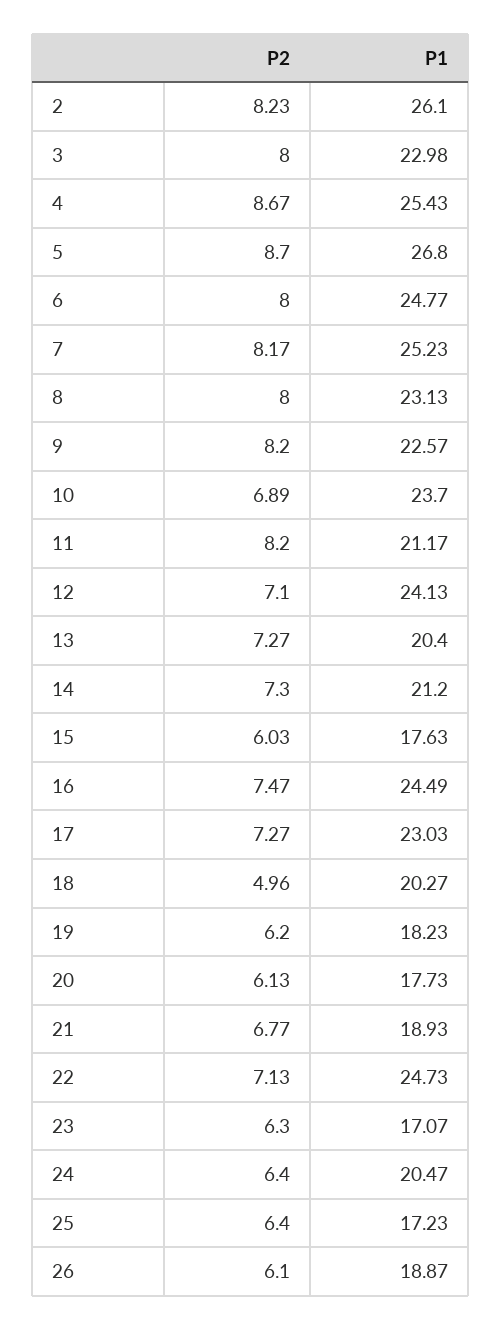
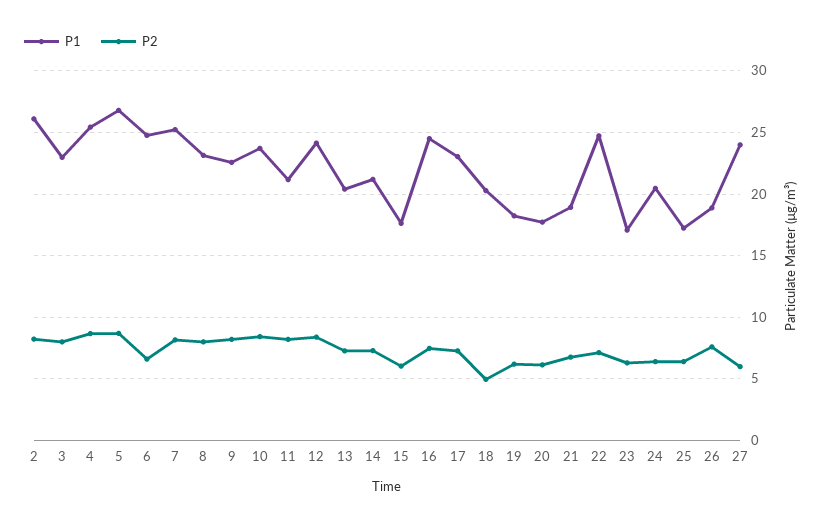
  {
    "P2": {
      "2": 8.23,
      "3": 8,
      "4": 8.67,
      "5": 8.7,
-     "6": 8,
+     "6": 6.5,
      "7": 8.17,
      "8": 8,
      "9": 8.2,
-     "10": 6.89,
+     "10": 8.5,
      "11": 8.2,
-     "12": 7.1,
+     "12": 8.5,
      "13": 7.27,
      "14": 7.3,
      "15": 6.03,
      "16": 7.47,
      "17": 7.27,
      "18": 4.96,
      "19": 6.2,
      "20": 6.13,
      "21": 6.77,
      "22": 7.13,
      "23": 6.3,
      "24": 6.4,
      "25": 6.4,
-     "26": 6.1
+     "26": 7.5,
+     "27": 6
    },
    "P1": {
      "2": 26.1,
      "3": 22.98,
      "4": 25.43,
      "5": 26.8,
      "6": 24.77,
      "7": 25.23,
      "8": 23.13,
      "9": 22.57,
      "10": 23.7,
      "11": 21.17,
      "12": 24.13,
      "13": 20.4,
      "14": 21.2,
      "15": 17.63,
      "16": 24.49,
      "17": 23.03,
      "18": 20.27,
      "19": 18.23,
      "20": 17.73,
      "21": 18.93,
      "22": 24.73,
      "23": 17.07,
      "24": 20.47,
      "25": 17.23,
-     "26": 18.87
+     "26": 18.87,
+     "27": 24
    }
  }

